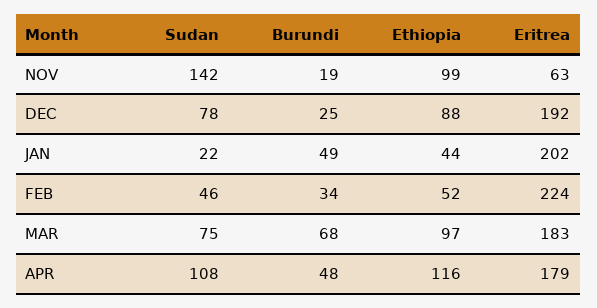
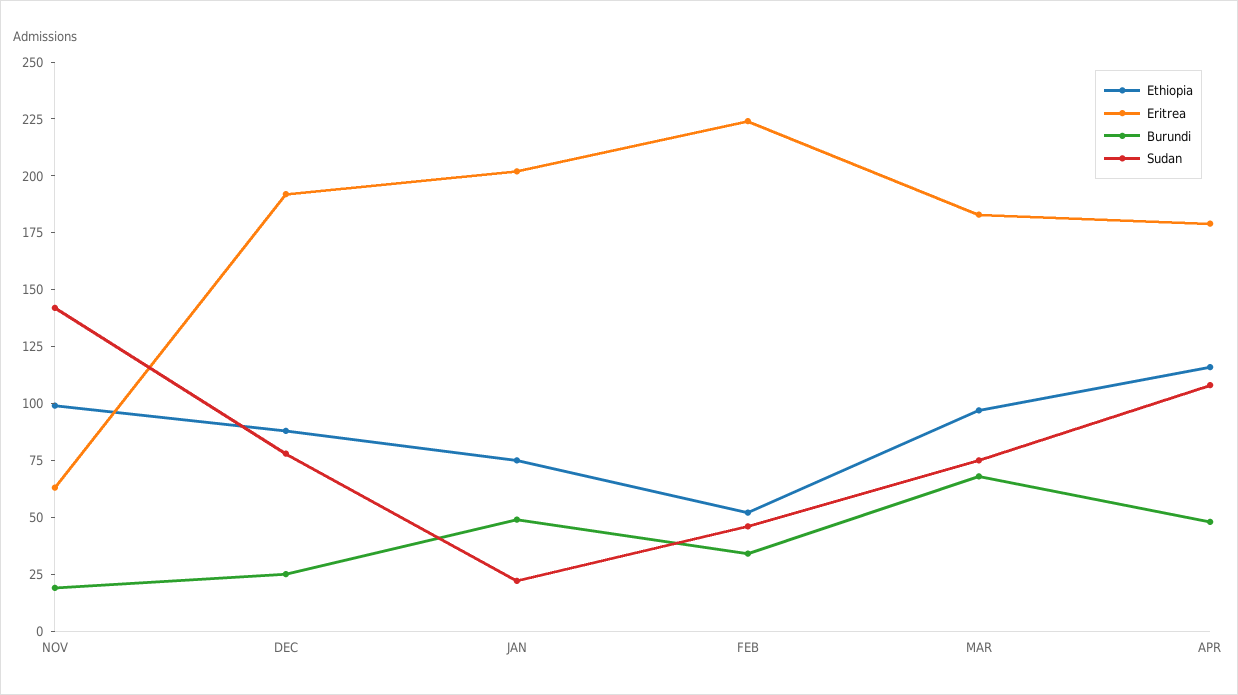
  {
    "Sudan": {
      "NOV": 142,
      "DEC": 78,
      "JAN": 22,
      "FEB": 46,
      "MAR": 75,
      "APR": 108
    },
    "Burundi": {
      "NOV": 19,
      "DEC": 25,
      "JAN": 49,
      "FEB": 34,
      "MAR": 68,
      "APR": 48
    },
    "Ethiopia": {
      "NOV": 99,
      "DEC": 88,
-     "JAN": 44,
+     "JAN": 75,
      "FEB": 52,
      "MAR": 97,
      "APR": 116
    },
    "Eritrea": {
      "NOV": 63,
      "DEC": 192,
      "JAN": 202,
      "FEB": 224,
      "MAR": 183,
      "APR": 179
    }
  }

